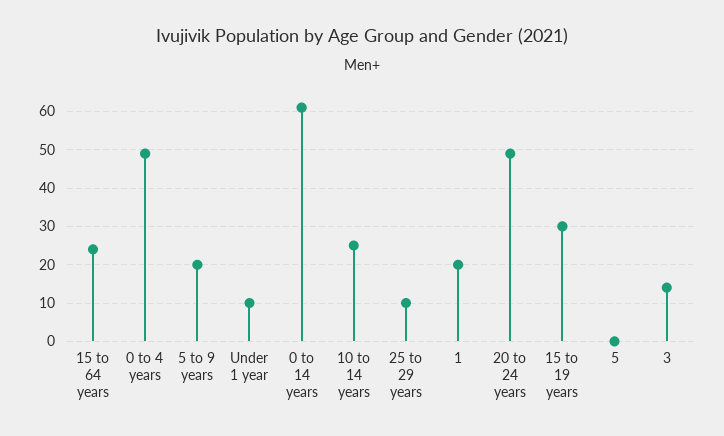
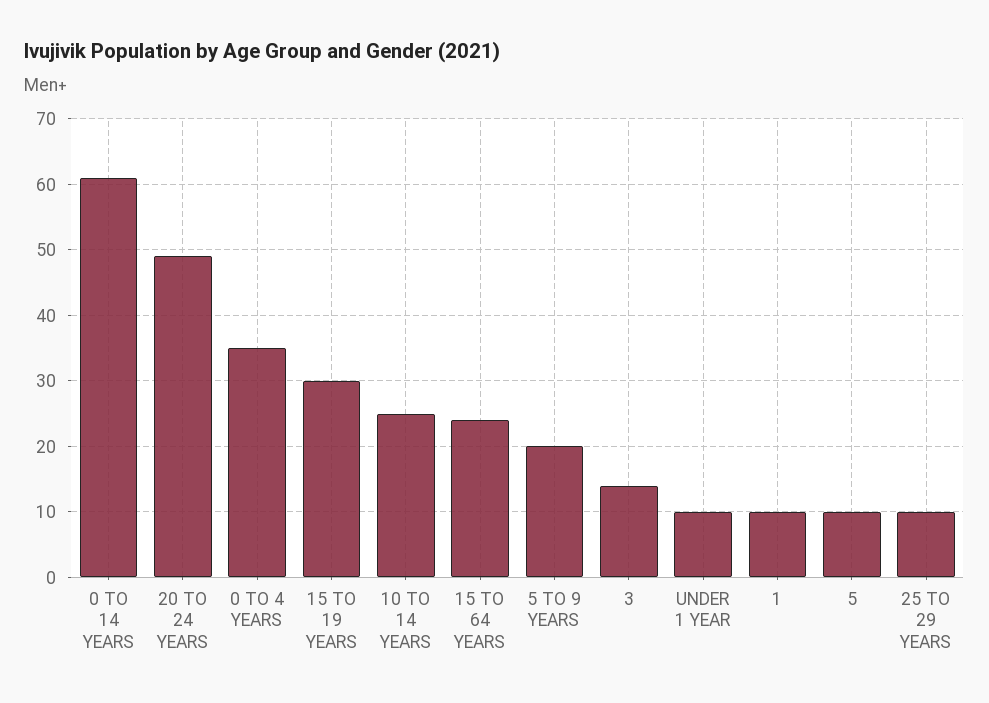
  {
    "15 to 64 years": 24,
-   "0 to 4 years": 50,
+   "0 to 4 years": 35,
    "5 to 9 years": 20,
    "Under 1 year": 10,
    "0 to 14 years": 61,
    "10 to 14 years": 25,
    "25 to 29 years": 10,
-   "1": 20,
+   "1": 10,
    "20 to 24 years": 49,
    "15 to 19 years": 30,
-   "5": 0,
+   "5": 10,
    "3": 14
  }

